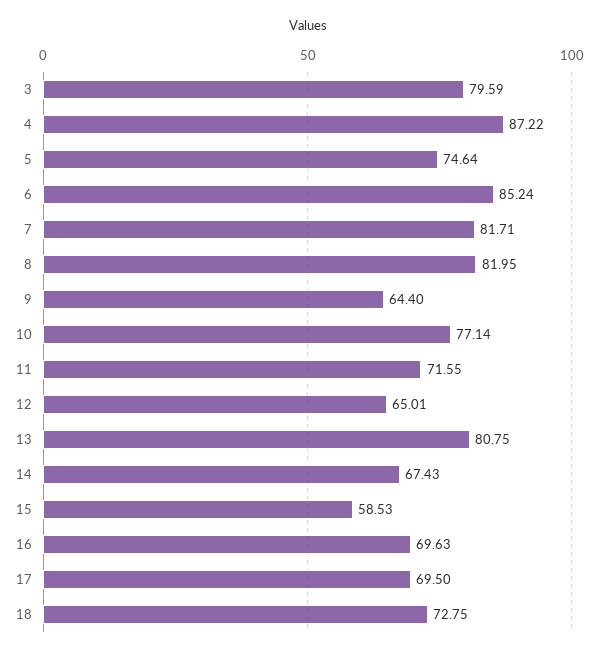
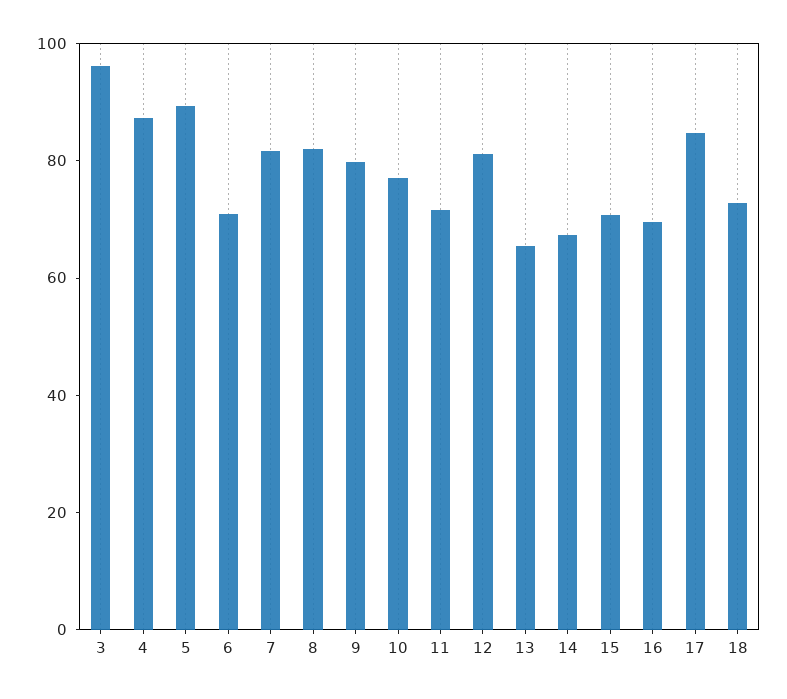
  {
-   "3": 79.59,
+   "3": 95,
    "4": 87.22,
-   "5": 74.64,
+   "5": 90,
-   "6": 85.24,
+   "6": 70,
    "7": 81.71,
    "8": 81.95,
-   "9": 64.4,
+   "9": 80,
    "10": 77.14,
    "11": 71.55,
-   "12": 65.01,
+   "12": 80,
-   "13": 80.75,
+   "13": 65,
    "14": 67.43,
-   "15": 58.53,
+   "15": 70,
    "16": 69.63,
-   "17": 69.5,
+   "17": 85,
    "18": 72.75
  }

